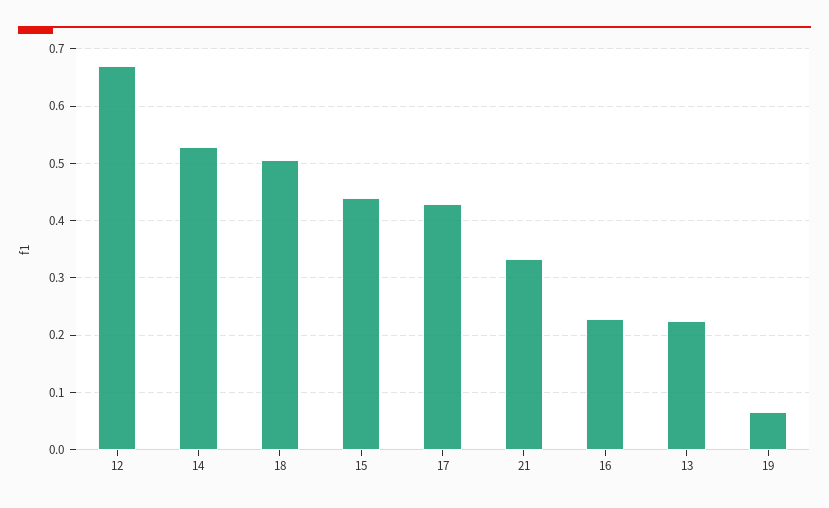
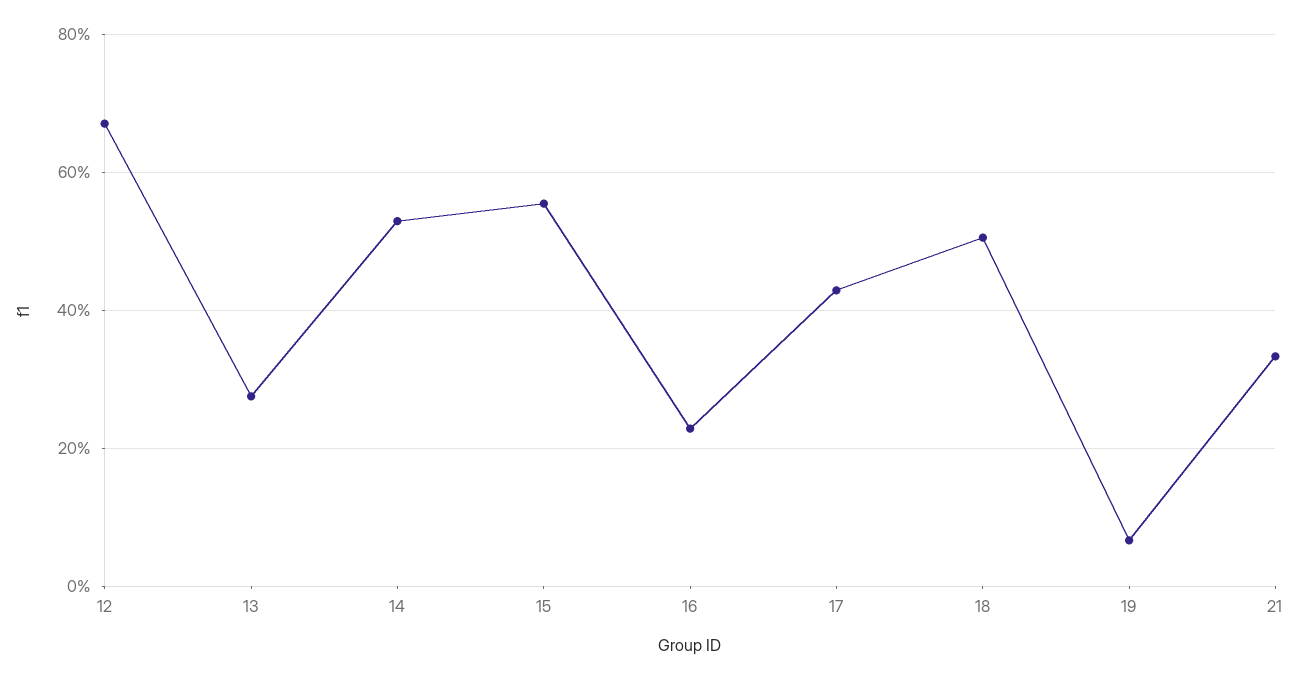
  {
    "12": 0.68,
    "14": 0.52,
    "18": 0.5,
-   "15": 0.44,
+   "15": 0.56,
    "17": 0.42,
    "21": 0.34,
    "16": 0.22,
-   "13": 0.22,
+   "13": 0.28,
    "19": 0.06
  }

